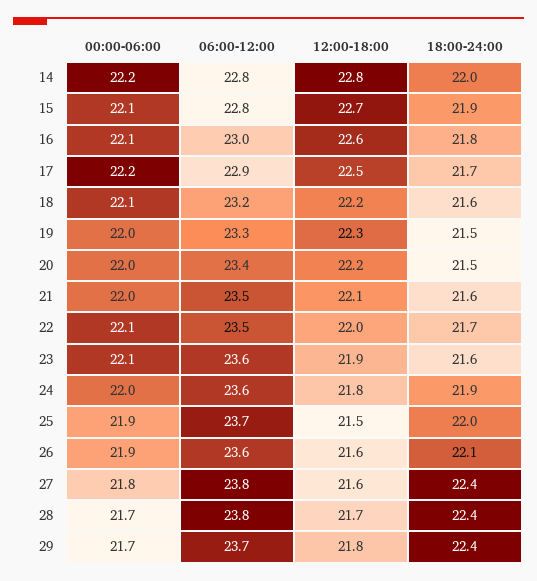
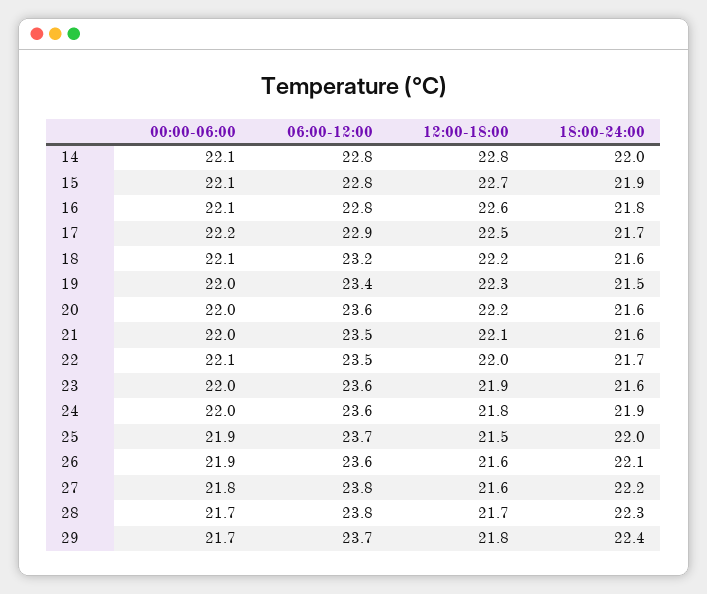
  {
    "00:00-06:00": {
-     "14": 22.2,
+     "14": 22.1,
      "15": 22.1,
      "16": 22.1,
      "17": 22.2,
      "18": 22.1,
      "19": 22,
      "20": 22,
      "21": 22,
      "22": 22.1,
-     "23": 22.1,
+     "23": 22,
      "24": 22,
      "25": 21.9,
      "26": 21.9,
      "27": 21.8,
      "28": 21.7,
      "29": 21.7
    },
    "06:00-12:00": {
      "14": 22.8,
      "15": 22.8,
-     "16": 23,
+     "16": 22.8,
      "17": 22.9,
      "18": 23.2,
-     "19": 23.3,
+     "19": 23.4,
-     "20": 23.4,
+     "20": 23.6,
      "21": 23.5,
      "22": 23.5,
      "23": 23.6,
      "24": 23.6,
      "25": 23.7,
      "26": 23.6,
      "27": 23.8,
      "28": 23.8,
      "29": 23.7
    },
    "12:00-18:00": {
      "14": 22.8,
      "15": 22.7,
      "16": 22.6,
      "17": 22.5,
      "18": 22.2,
      "19": 22.3,
      "20": 22.2,
      "21": 22.1,
      "22": 22,
      "23": 21.9,
      "24": 21.8,
      "25": 21.5,
      "26": 21.6,
      "27": 21.6,
      "28": 21.7,
      "29": 21.8
    },
    "18:00-24:00": {
      "14": 22,
      "15": 21.9,
      "16": 21.8,
      "17": 21.7,
      "18": 21.6,
      "19": 21.5,
-     "20": 21.5,
+     "20": 21.6,
      "21": 21.6,
      "22": 21.7,
      "23": 21.6,
      "24": 21.9,
      "25": 22,
      "26": 22.1,
-     "27": 22.4,
+     "27": 22.2,
-     "28": 22.4,
+     "28": 22.3,
      "29": 22.4
    }
  }

